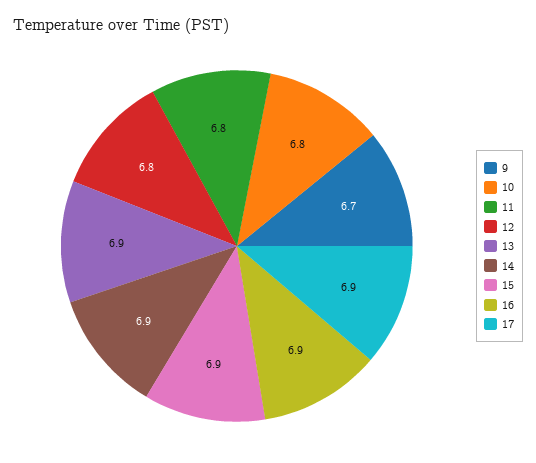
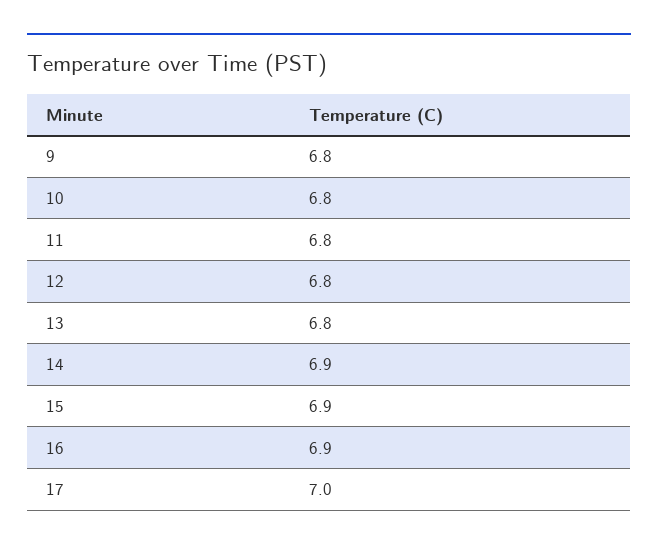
  {
-   "9": 6.7,
+   "9": 6.8,
    "10": 6.8,
    "11": 6.8,
    "12": 6.8,
-   "13": 6.9,
+   "13": 6.8,
    "14": 6.9,
    "15": 6.9,
    "16": 6.9,
-   "17": 6.9
+   "17": 7
  }

